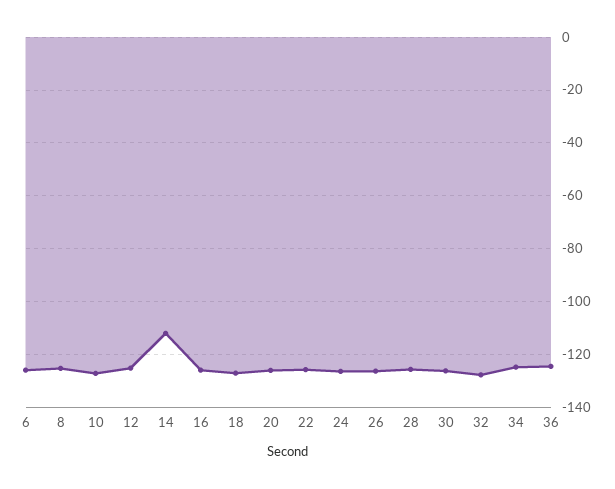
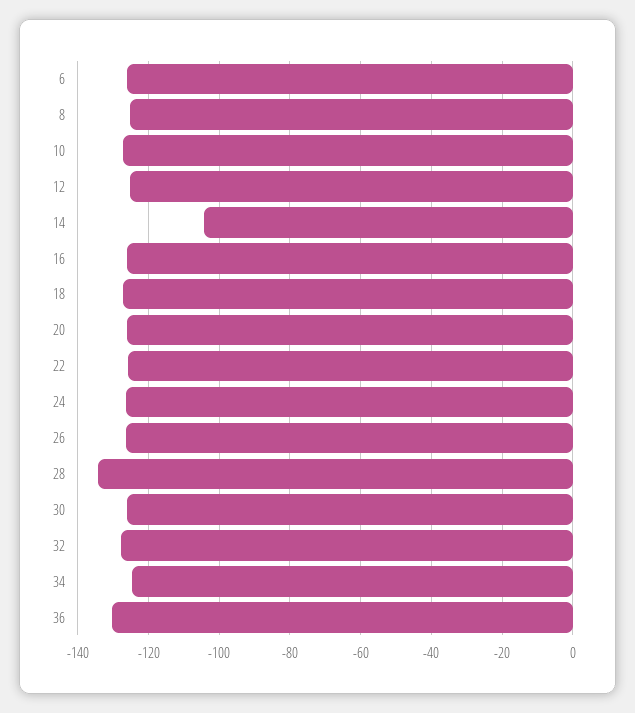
  {
    "6": -126,
    "8": -126,
    "10": -128,
    "12": -126,
-   "14": -112.5,
+   "14": -104,
    "16": -126,
    "18": -128,
    "20": -126,
    "22": -126,
    "24": -126,
    "26": -126,
-   "28": -125,
+   "28": -134,
    "30": -126,
    "32": -128,
    "34": -124,
-   "36": -125
+   "36": -130
  }

